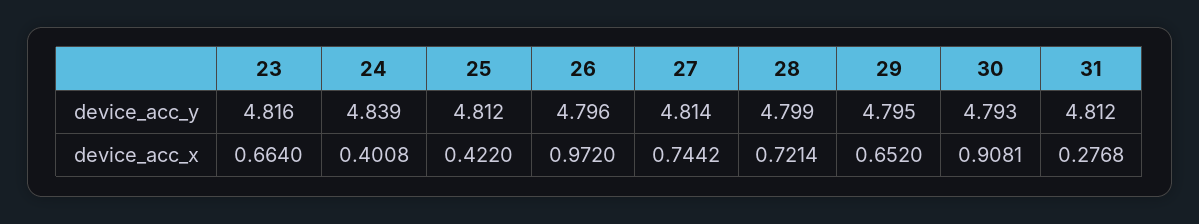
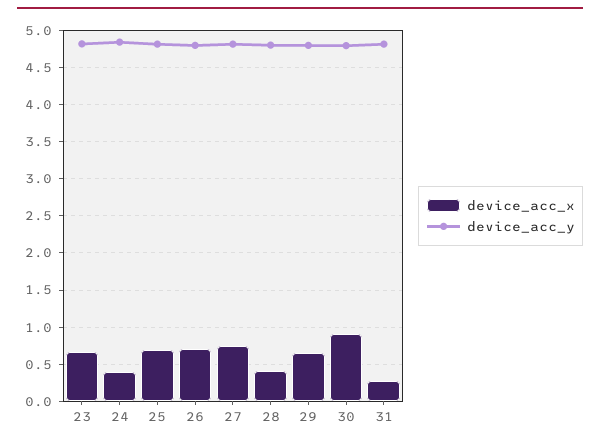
  {
    "device_acc_y": {
      "23": 4.816,
      "24": 4.839,
      "25": 4.812,
      "26": 4.796,
      "27": 4.814,
      "28": 4.799,
      "29": 4.795,
      "30": 4.793,
      "31": 4.812
    },
    "device_acc_x": {
      "23": 0.664,
      "24": 0.4008,
-     "25": 0.422,
+     "25": 0.7,
-     "26": 0.972,
+     "26": 0.7,
      "27": 0.7442,
-     "28": 0.7214,
+     "28": 0.4,
      "29": 0.652,
      "30": 0.9081,
      "31": 0.2768
    }
  }

